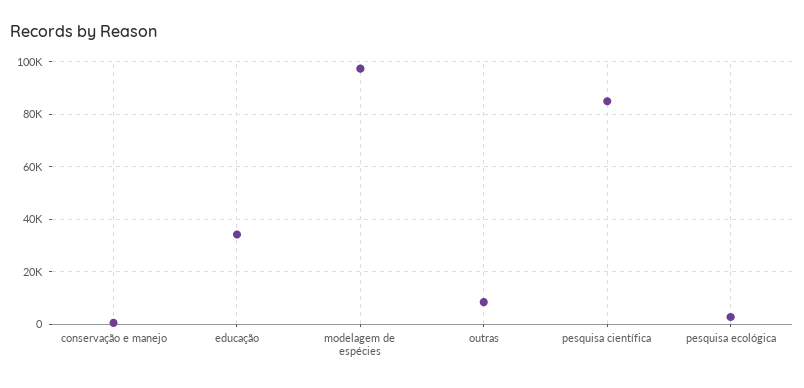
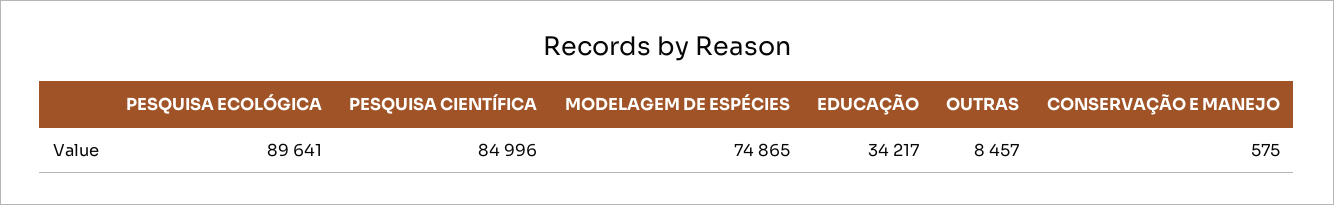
  {
    "conservação e manejo": 575,
    "educação": 34217,
-   "modelagem de espécies": 97500,
+   "modelagem de espécies": 74865,
    "outras": 8457,
    "pesquisa científica": 84996,
-   "pesquisa ecológica": 2500
+   "pesquisa ecológica": 89641
  }

